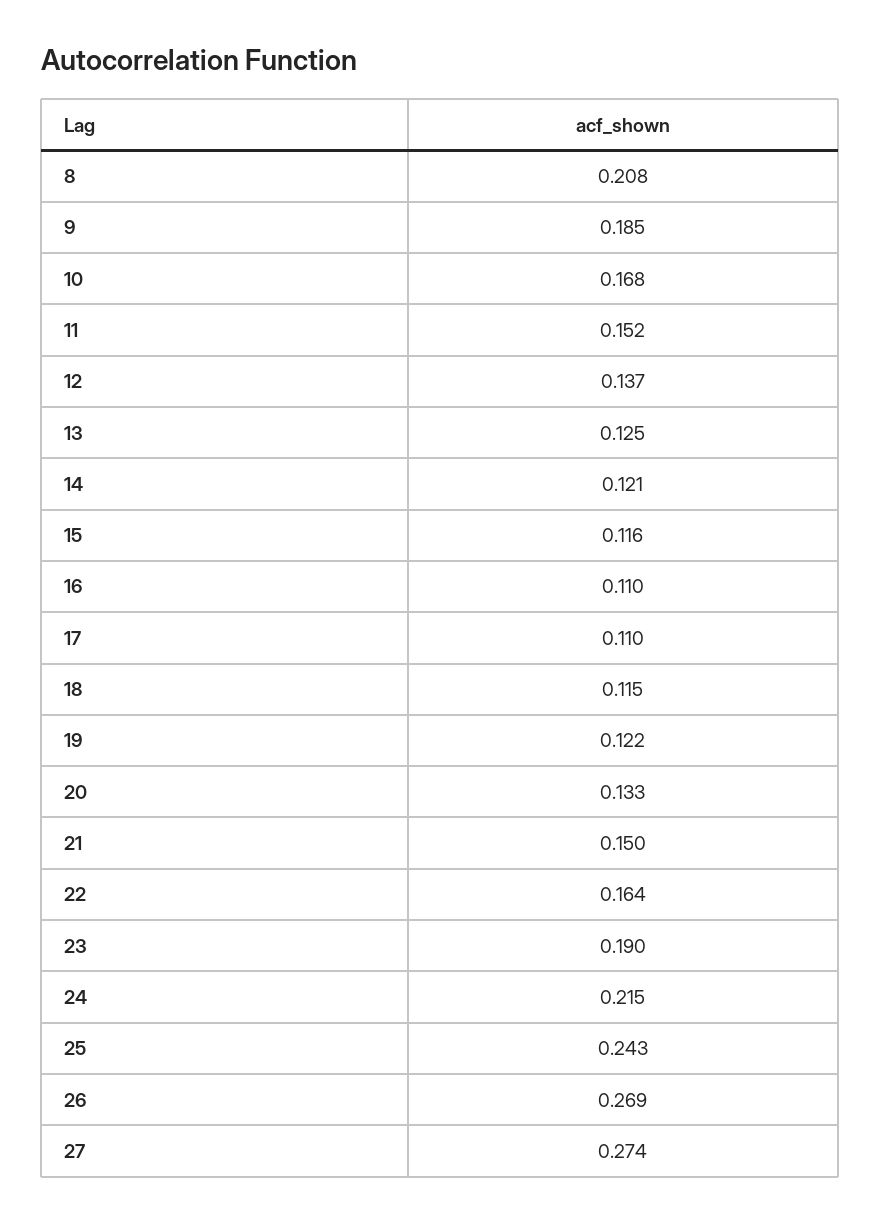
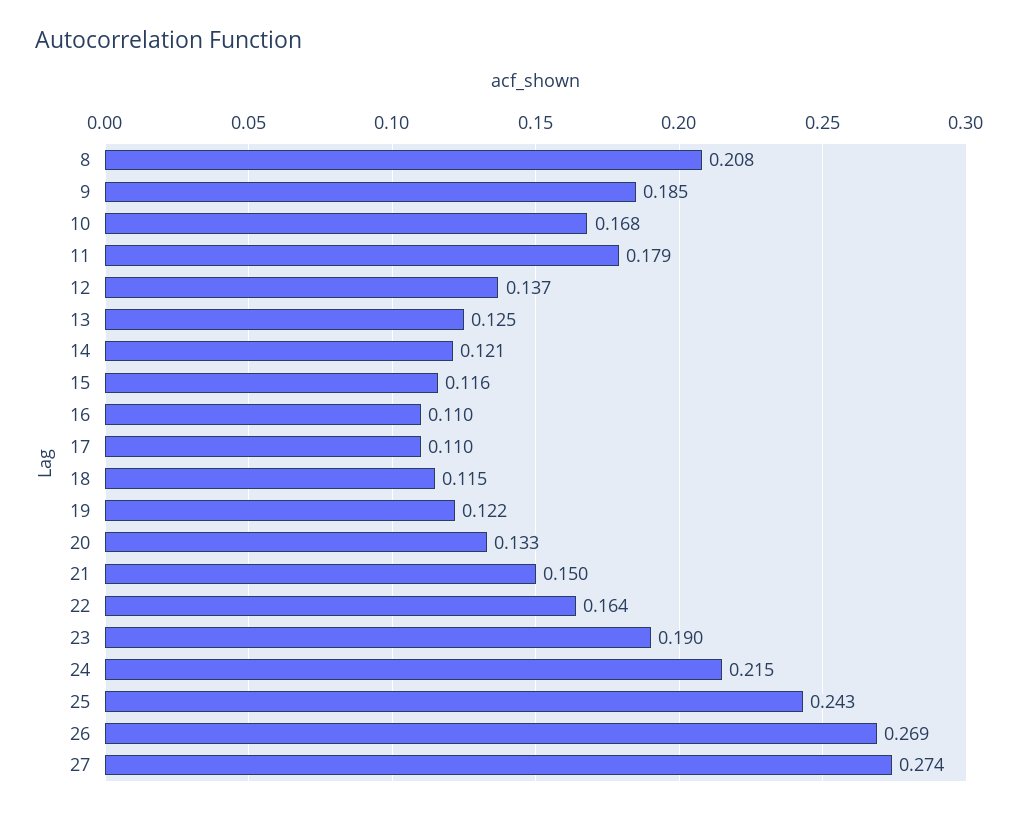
  {
    "8": 0.208,
    "9": 0.185,
    "10": 0.168,
-   "11": 0.152,
+   "11": 0.179,
    "12": 0.137,
    "13": 0.125,
    "14": 0.121,
    "15": 0.116,
    "16": 0.11,
    "17": 0.11,
    "18": 0.115,
    "19": 0.122,
    "20": 0.133,
    "21": 0.15,
    "22": 0.164,
    "23": 0.19,
    "24": 0.215,
    "25": 0.243,
    "26": 0.269,
    "27": 0.274
  }

